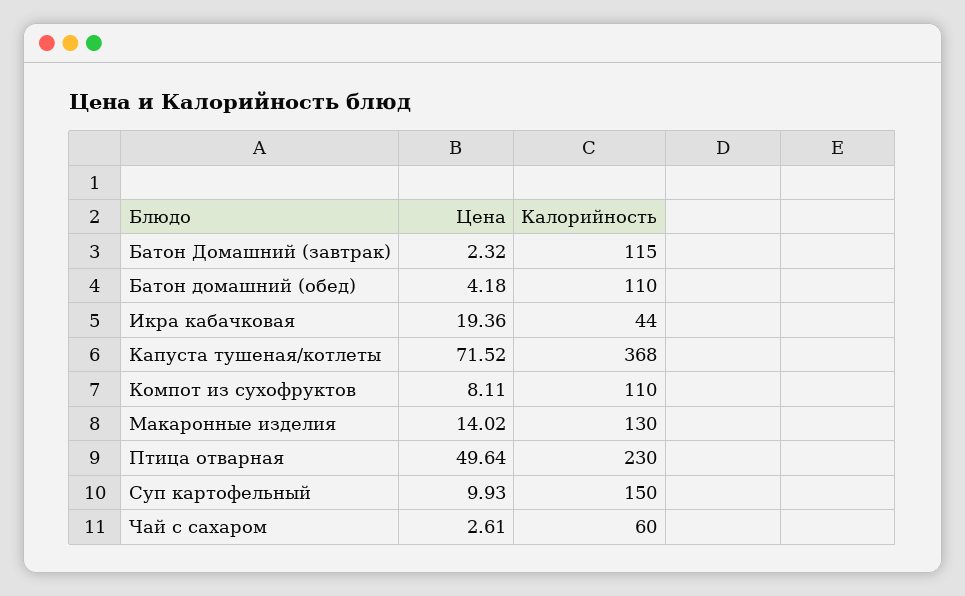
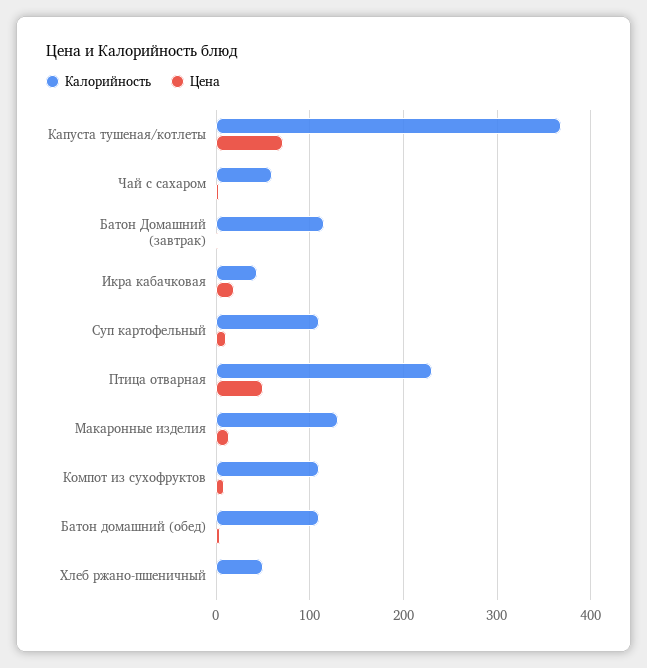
  {
    "Цена": {
      "Батон Домашний (завтрак)": 2.32,
      "Батон домашний (обед)": 4.18,
      "Икра кабачковая": 19.36,
      "Капуста тушеная/котлеты": 71.52,
      "Компот из сухофруктов": 8.11,
      "Макаронные изделия": 14.02,
      "Птица отварная": 49.64,
      "Суп картофельный": 9.93,
-     "Чай с сахаром": 2.61
+     "Чай с сахаром": 2.61,
+     "Хлеб ржано-пшеничный": 0
    },
    "Калорийность": {
      "Батон Домашний (завтрак)": 115,
      "Батон домашний (обед)": 110,
      "Икра кабачковая": 44,
      "Капуста тушеная/котлеты": 368,
      "Компот из сухофруктов": 110,
      "Макаронные изделия": 130,
      "Птица отварная": 230,
-     "Суп картофельный": 150,
+     "Суп картофельный": 110,
-     "Чай с сахаром": 60
+     "Чай с сахаром": 60,
+     "Хлеб ржано-пшеничный": 50
    }
  }

